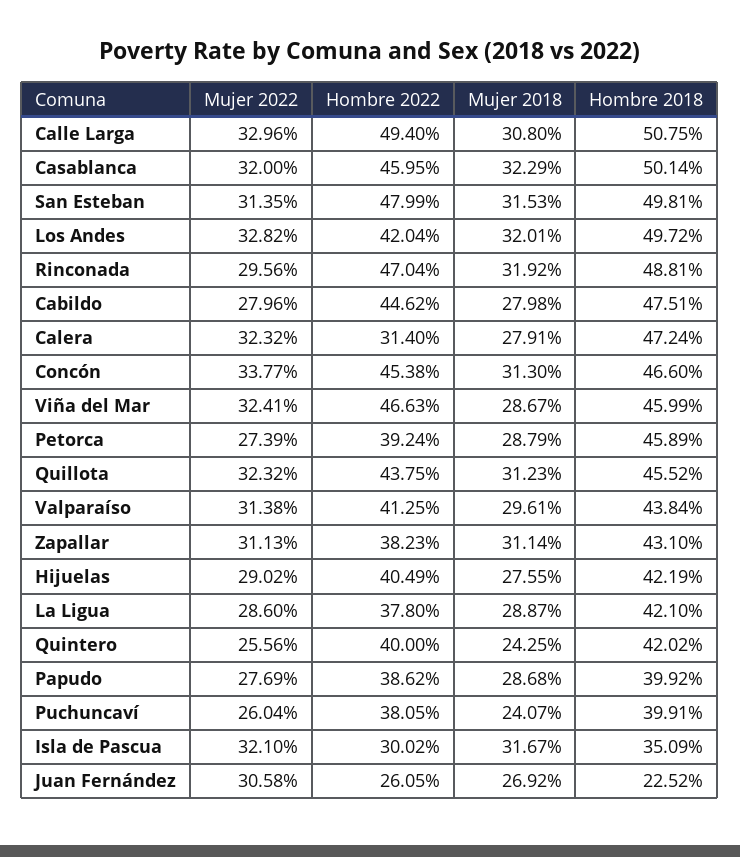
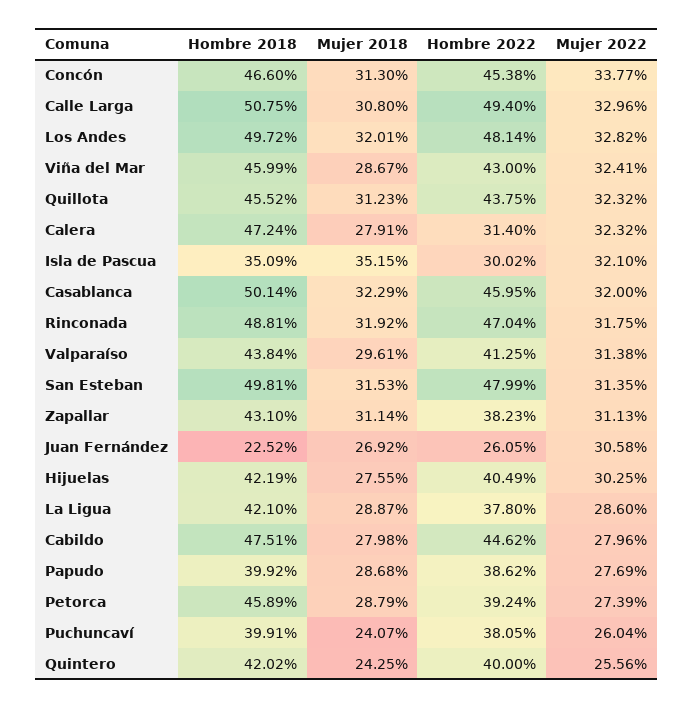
  {
    "Mujer 2022": {
      "Calle Larga": 32.96,
      "Casablanca": 32,
      "San Esteban": 31.35,
      "Los Andes": 32.82,
-     "Rinconada": 29.56,
+     "Rinconada": 31.75,
      "Cabildo": 27.96,
      "Calera": 32.32,
      "Concón": 33.77,
      "Viña del Mar": 32.41,
      "Petorca": 27.39,
      "Quillota": 32.32,
      "Valparaíso": 31.38,
      "Zapallar": 31.13,
-     "Hijuelas": 29.02,
+     "Hijuelas": 30.25,
      "La Ligua": 28.6,
      "Quintero": 25.56,
      "Papudo": 27.69,
      "Puchuncaví": 26.04,
      "Isla de Pascua": 32.1,
      "Juan Fernández": 30.58
    },
    "Hombre 2022": {
      "Calle Larga": 49.4,
      "Casablanca": 45.95,
      "San Esteban": 47.99,
-     "Los Andes": 42.04,
+     "Los Andes": 48.14,
      "Rinconada": 47.04,
      "Cabildo": 44.62,
      "Calera": 31.4,
      "Concón": 45.38,
-     "Viña del Mar": 46.63,
+     "Viña del Mar": 43,
      "Petorca": 39.24,
      "Quillota": 43.75,
      "Valparaíso": 41.25,
      "Zapallar": 38.23,
      "Hijuelas": 40.49,
      "La Ligua": 37.8,
      "Quintero": 40,
      "Papudo": 38.62,
      "Puchuncaví": 38.05,
      "Isla de Pascua": 30.02,
      "Juan Fernández": 26.05
    },
    "Mujer 2018": {
      "Calle Larga": 30.8,
      "Casablanca": 32.29,
      "San Esteban": 31.53,
      "Los Andes": 32.01,
      "Rinconada": 31.92,
      "Cabildo": 27.98,
      "Calera": 27.91,
      "Concón": 31.3,
      "Viña del Mar": 28.67,
      "Petorca": 28.79,
      "Quillota": 31.23,
      "Valparaíso": 29.61,
      "Zapallar": 31.14,
      "Hijuelas": 27.55,
      "La Ligua": 28.87,
      "Quintero": 24.25,
      "Papudo": 28.68,
      "Puchuncaví": 24.07,
-     "Isla de Pascua": 31.67,
+     "Isla de Pascua": 35.15,
      "Juan Fernández": 26.92
    },
    "Hombre 2018": {
      "Calle Larga": 50.75,
      "Casablanca": 50.14,
      "San Esteban": 49.81,
      "Los Andes": 49.72,
      "Rinconada": 48.81,
      "Cabildo": 47.51,
      "Calera": 47.24,
      "Concón": 46.6,
      "Viña del Mar": 45.99,
      "Petorca": 45.89,
      "Quillota": 45.52,
      "Valparaíso": 43.84,
      "Zapallar": 43.1,
      "Hijuelas": 42.19,
      "La Ligua": 42.1,
      "Quintero": 42.02,
      "Papudo": 39.92,
      "Puchuncaví": 39.91,
      "Isla de Pascua": 35.09,
      "Juan Fernández": 22.52
    }
  }

